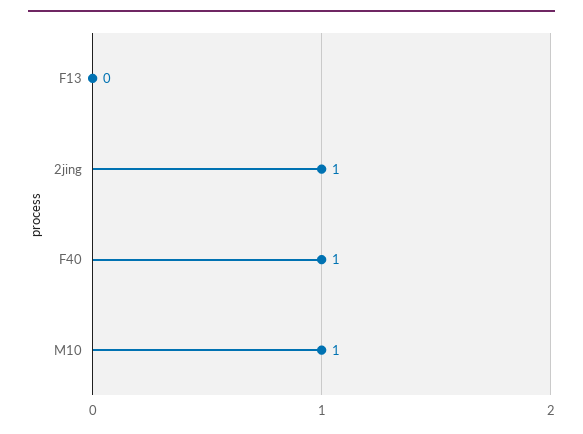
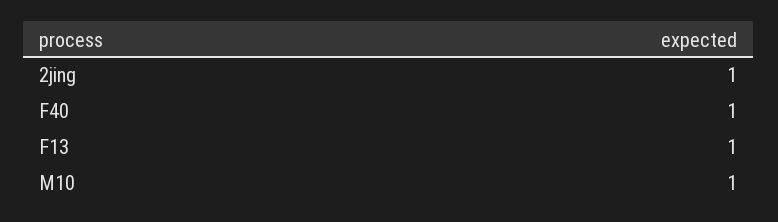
  {
-   "F13": 0,
+   "F13": 1,
    "2jing": 1,
    "F40": 1,
    "M10": 1
  }

